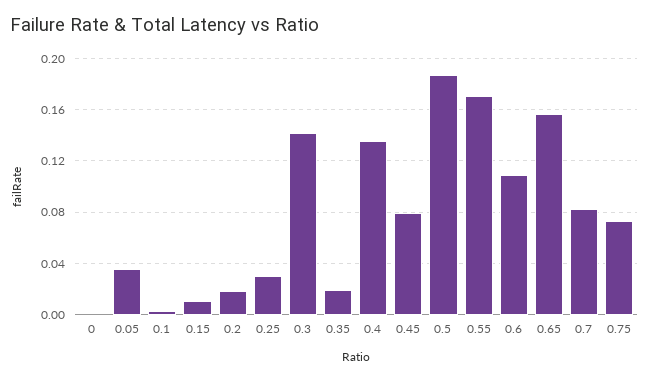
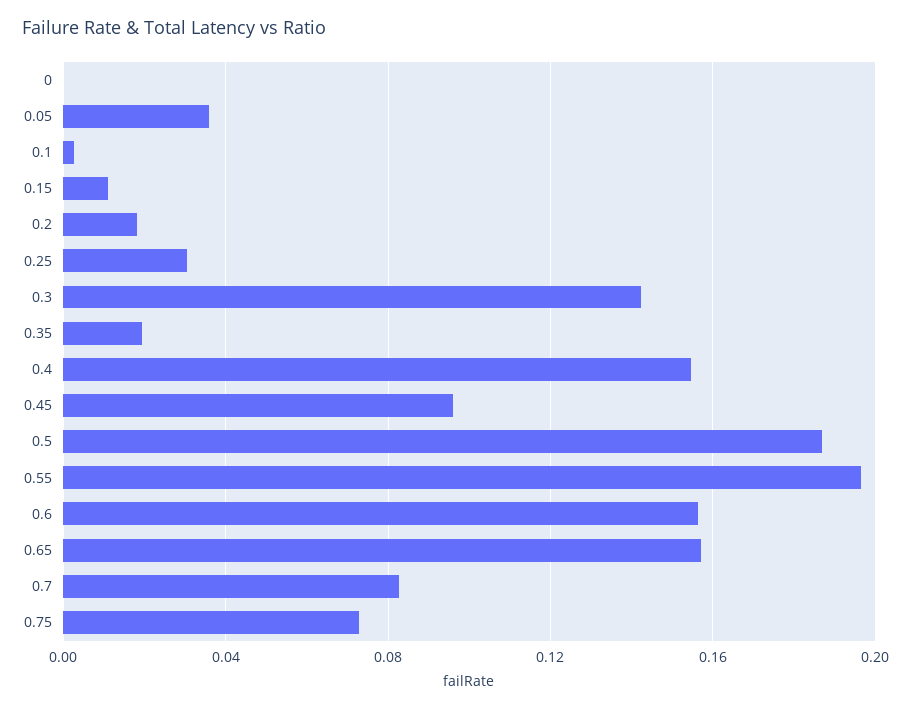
  {
    "0": 0,
    "0.05": 0.035,
    "0.1": 0.005,
    "0.15": 0.01,
    "0.2": 0.02,
    "0.25": 0.03,
    "0.3": 0.14,
    "0.35": 0.02,
-   "0.4": 0.135,
+   "0.4": 0.155,
-   "0.45": 0.08,
+   "0.45": 0.095,
    "0.5": 0.185,
-   "0.55": 0.17,
+   "0.55": 0.195,
-   "0.6": 0.11,
+   "0.6": 0.155,
    "0.65": 0.155,
    "0.7": 0.085,
    "0.75": 0.075
  }

